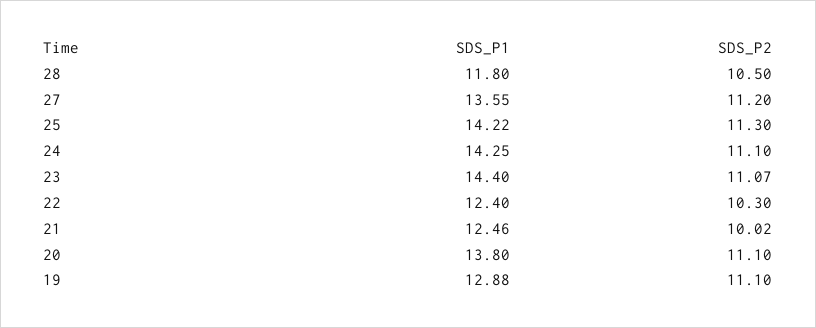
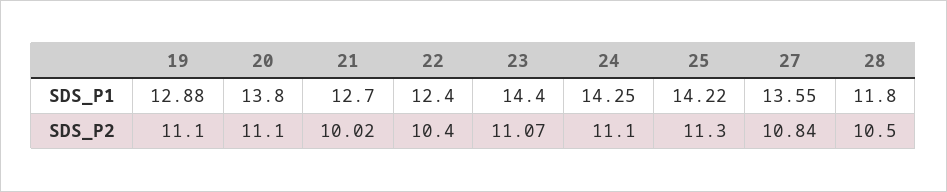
  {
    "SDS_P1": {
      "28": 11.8,
      "27": 13.55,
      "25": 14.22,
      "24": 14.25,
      "23": 14.4,
      "22": 12.4,
-     "21": 12.46,
+     "21": 12.7,
      "20": 13.8,
      "19": 12.88
    },
    "SDS_P2": {
      "28": 10.5,
-     "27": 11.2,
+     "27": 10.84,
      "25": 11.3,
      "24": 11.1,
      "23": 11.07,
-     "22": 10.3,
+     "22": 10.4,
      "21": 10.02,
      "20": 11.1,
      "19": 11.1
    }
  }

